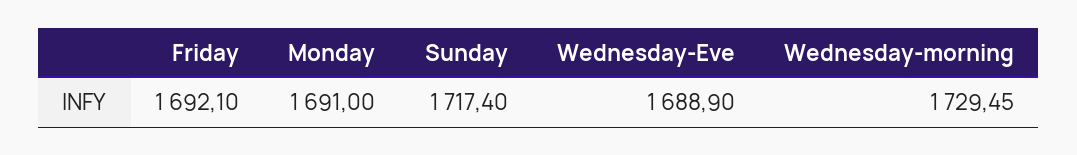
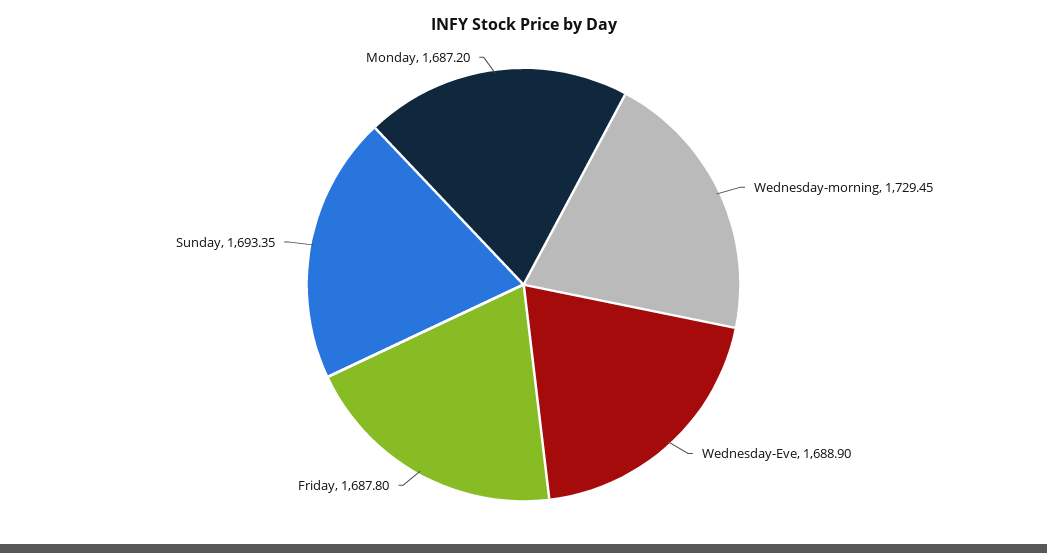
  {
-   "Friday": 1692.1,
+   "Friday": 1687.8,
-   "Monday": 1691,
+   "Monday": 1687.2,
-   "Sunday": 1717.4,
+   "Sunday": 1693.35,
    "Wednesday-Eve": 1688.9,
    "Wednesday-morning": 1729.45
  }

